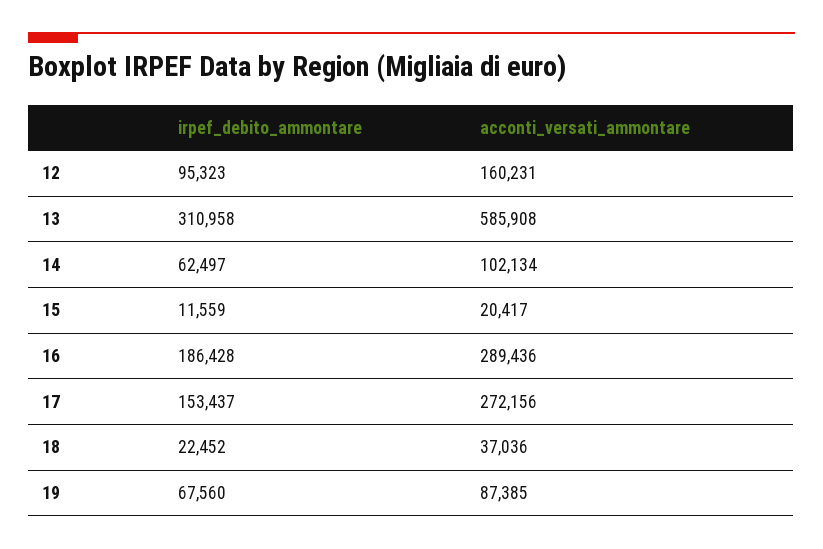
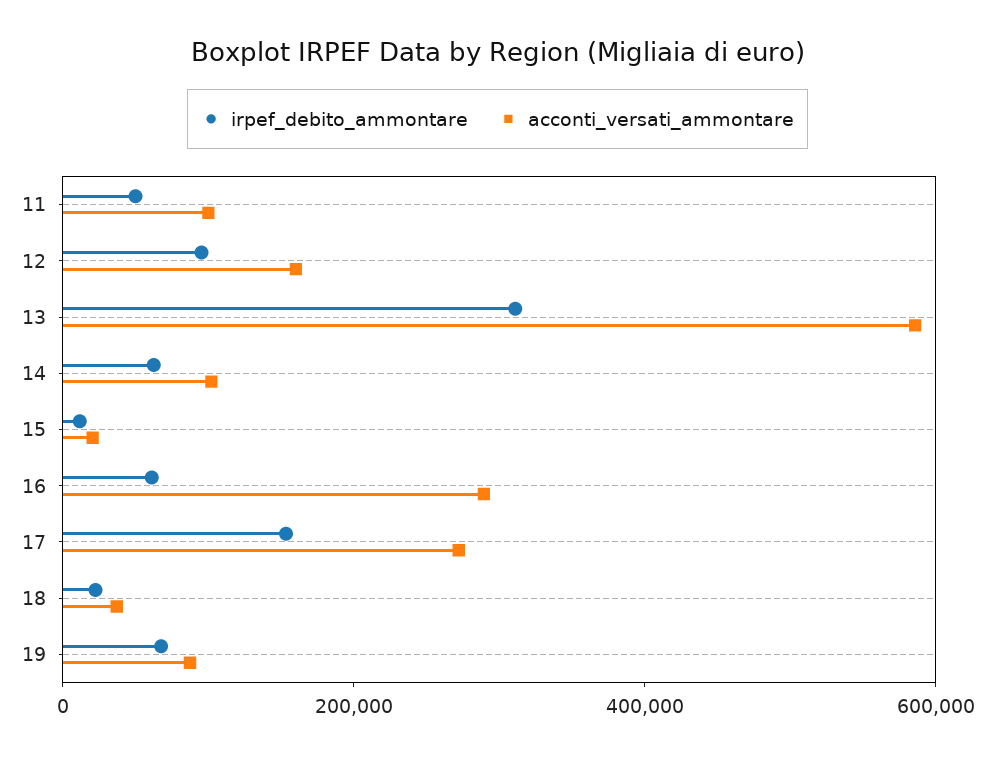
  {
    "irpef_debito_ammontare": {
      "12": 95323,
      "13": 310958,
      "14": 62497,
      "15": 11559,
-     "16": 186428,
+     "16": 50000,
      "17": 153437,
      "18": 22452,
-     "19": 67560
+     "19": 67560,
+     "11": 50000
    },
    "acconti_versati_ammontare": {
      "12": 160231,
      "13": 585908,
      "14": 102134,
      "15": 20417,
      "16": 289436,
      "17": 272156,
      "18": 37036,
-     "19": 87385
+     "19": 87385,
+     "11": 100000
    }
  }

